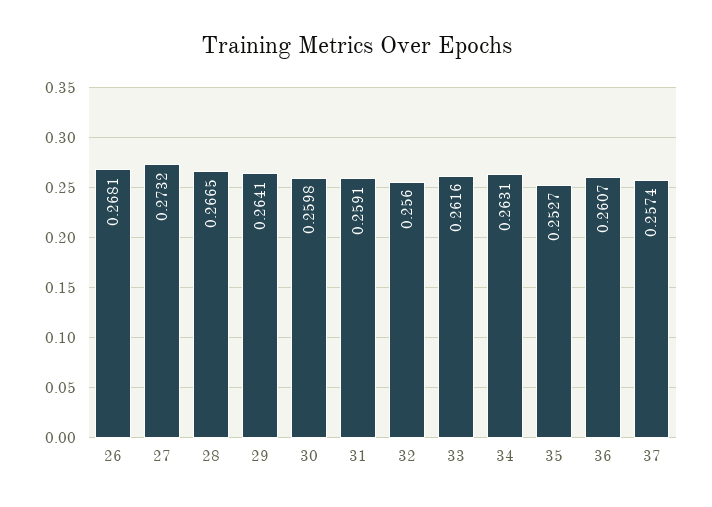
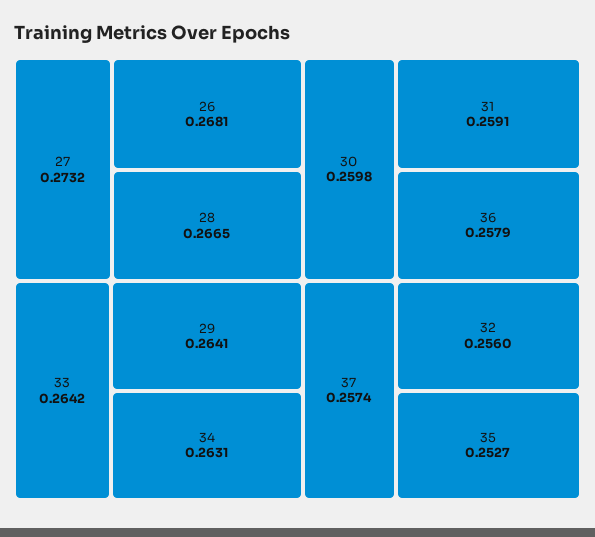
  {
    "26": 0.2681,
    "27": 0.2732,
    "28": 0.2665,
    "29": 0.2641,
    "30": 0.2598,
    "31": 0.2591,
    "32": 0.256,
-   "33": 0.2616,
+   "33": 0.2642,
    "34": 0.2631,
    "35": 0.2527,
-   "36": 0.2607,
+   "36": 0.2579,
    "37": 0.2574
  }

